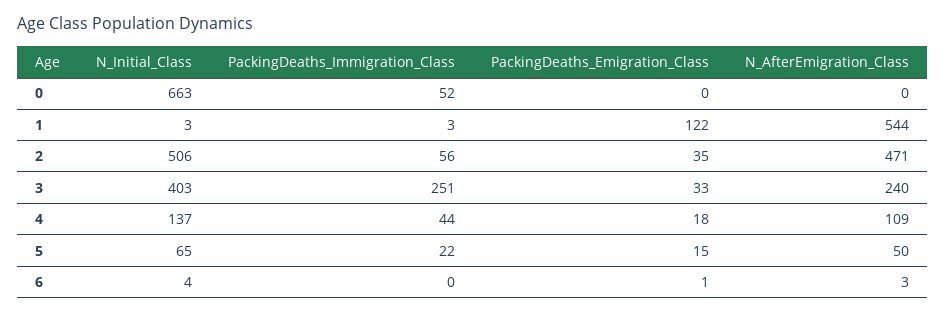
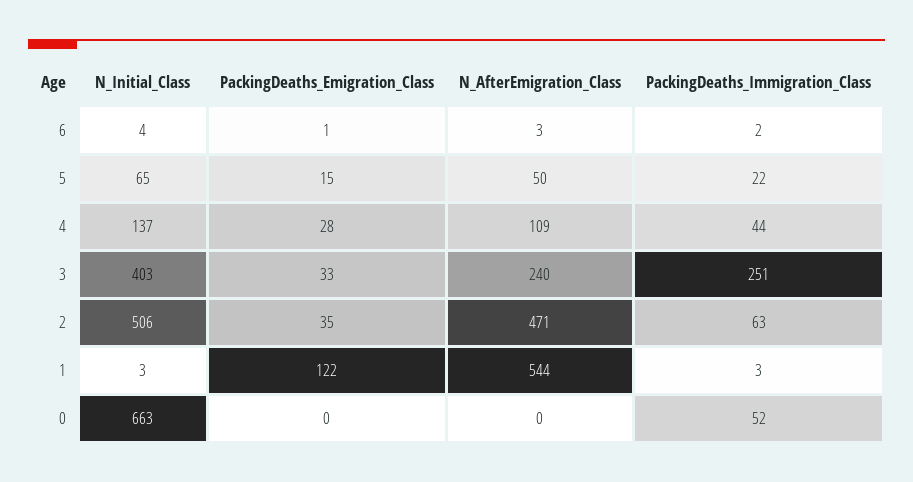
  {
    "N_Initial_Class": {
      "0": 663,
      "1": 3,
      "2": 506,
      "3": 403,
      "4": 137,
      "5": 65,
      "6": 4
    },
    "PackingDeaths_Immigration_Class": {
      "0": 52,
      "1": 3,
-     "2": 56,
+     "2": 63,
      "3": 251,
      "4": 44,
      "5": 22,
-     "6": 0
+     "6": 2
    },
    "PackingDeaths_Emigration_Class": {
      "0": 0,
      "1": 122,
      "2": 35,
      "3": 33,
-     "4": 18,
+     "4": 28,
      "5": 15,
      "6": 1
    },
    "N_AfterEmigration_Class": {
      "0": 0,
      "1": 544,
      "2": 471,
      "3": 240,
      "4": 109,
      "5": 50,
      "6": 3
    }
  }

